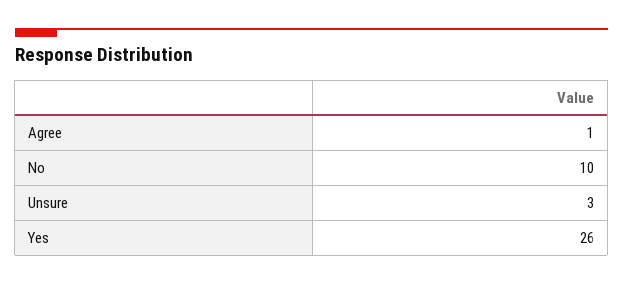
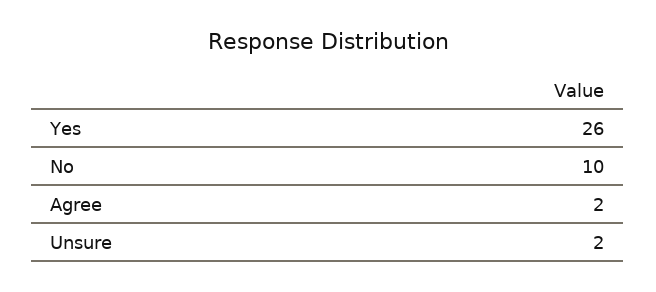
  {
-   "Agree": 1,
+   "Agree": 2,
    "No": 10,
-   "Unsure": 3,
+   "Unsure": 2,
    "Yes": 26
  }

